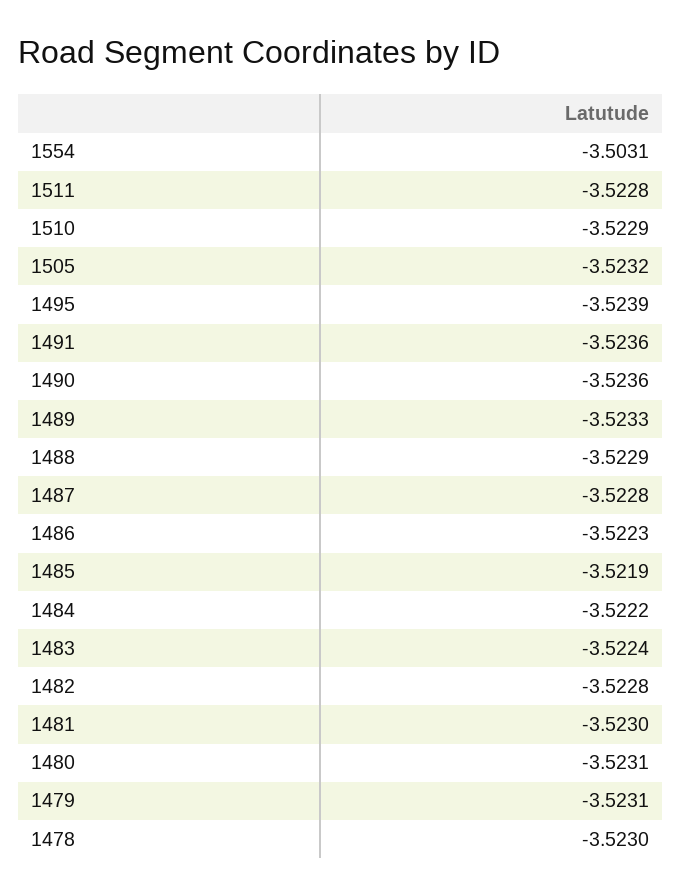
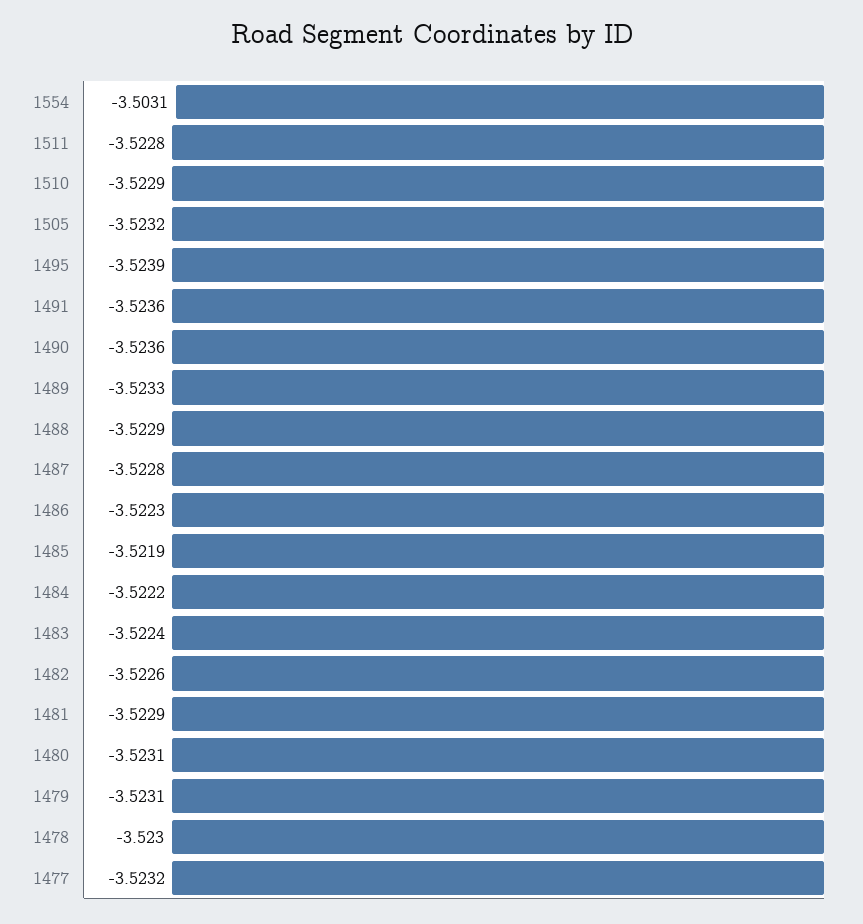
  {
    "1554": -3.5031,
    "1511": -3.5228,
    "1510": -3.5229,
    "1505": -3.5232,
    "1495": -3.5239,
    "1491": -3.5236,
    "1490": -3.5236,
    "1489": -3.5233,
    "1488": -3.5229,
    "1487": -3.5228,
    "1486": -3.5223,
    "1485": -3.5219,
    "1484": -3.5222,
    "1483": -3.5224,
-   "1482": -3.5228,
+   "1482": -3.5226,
-   "1481": -3.523,
+   "1481": -3.5229,
    "1480": -3.5231,
    "1479": -3.5231,
-   "1478": -3.523
+   "1478": -3.523,
+   "1477": -3.5232
  }

